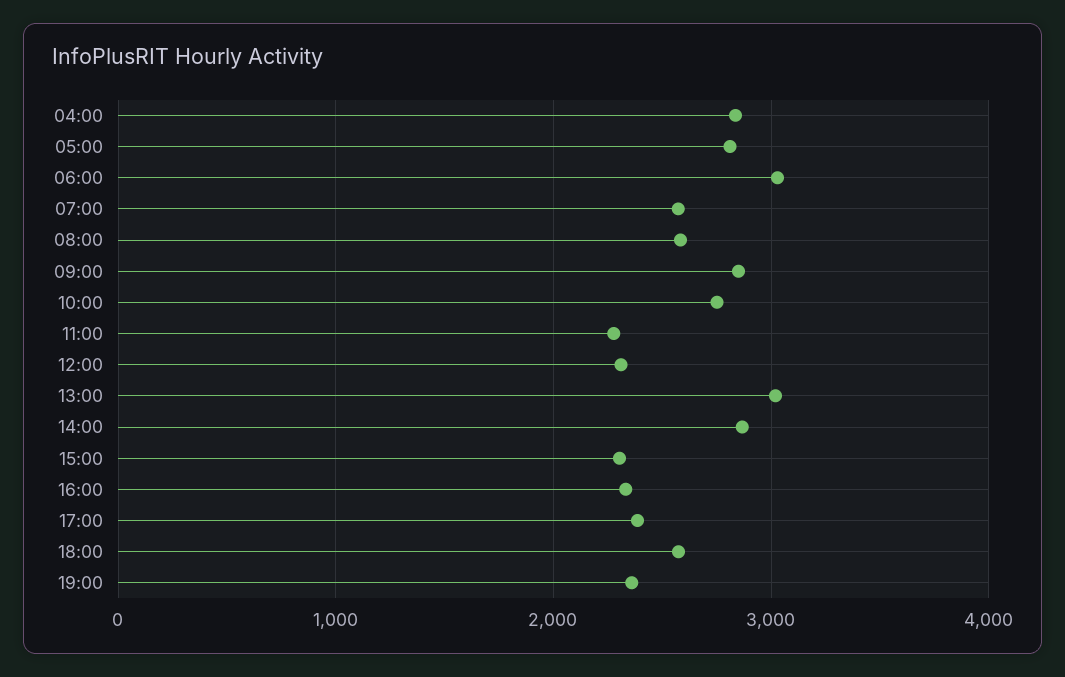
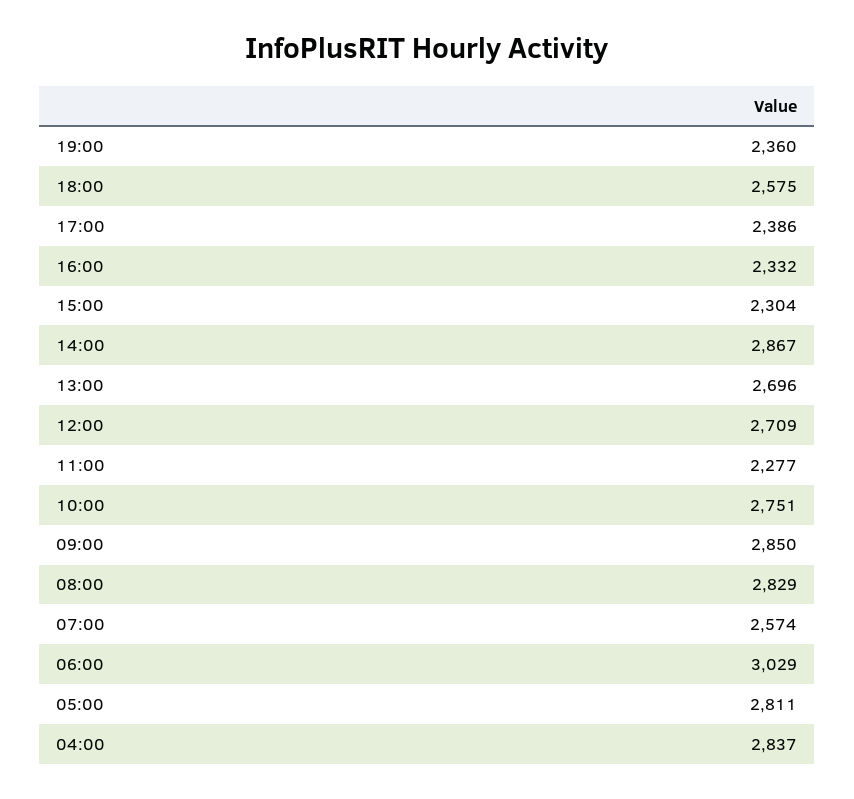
  {
    "04:00": 2837,
    "05:00": 2811,
    "06:00": 3029,
    "07:00": 2574,
-   "08:00": 2600,
+   "08:00": 2829,
    "09:00": 2850,
    "10:00": 2751,
    "11:00": 2277,
-   "12:00": 2300,
+   "12:00": 2709,
-   "13:00": 3000,
+   "13:00": 2696,
    "14:00": 2867,
    "15:00": 2304,
    "16:00": 2332,
    "17:00": 2386,
    "18:00": 2575,
    "19:00": 2360
  }

